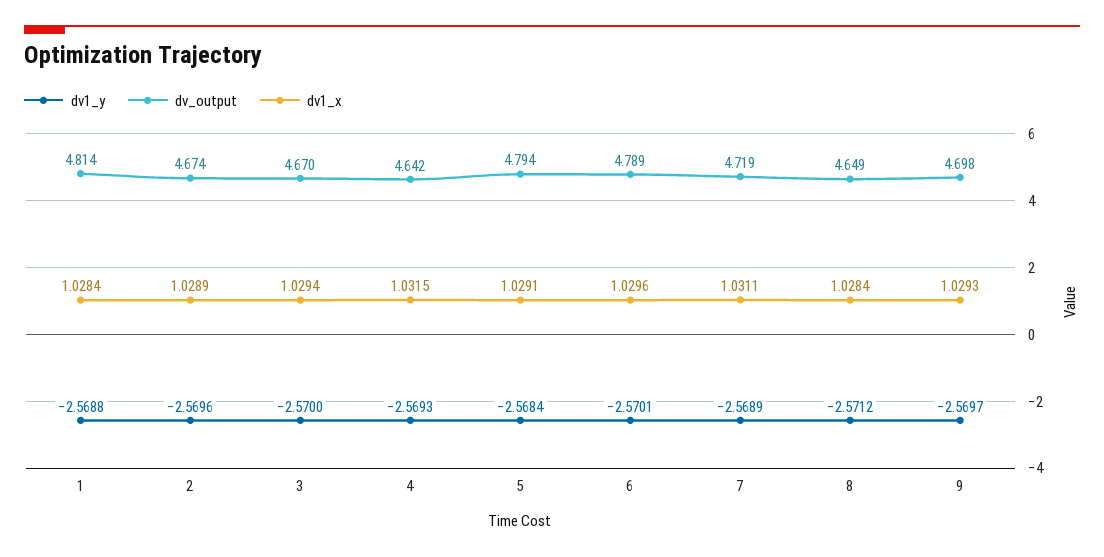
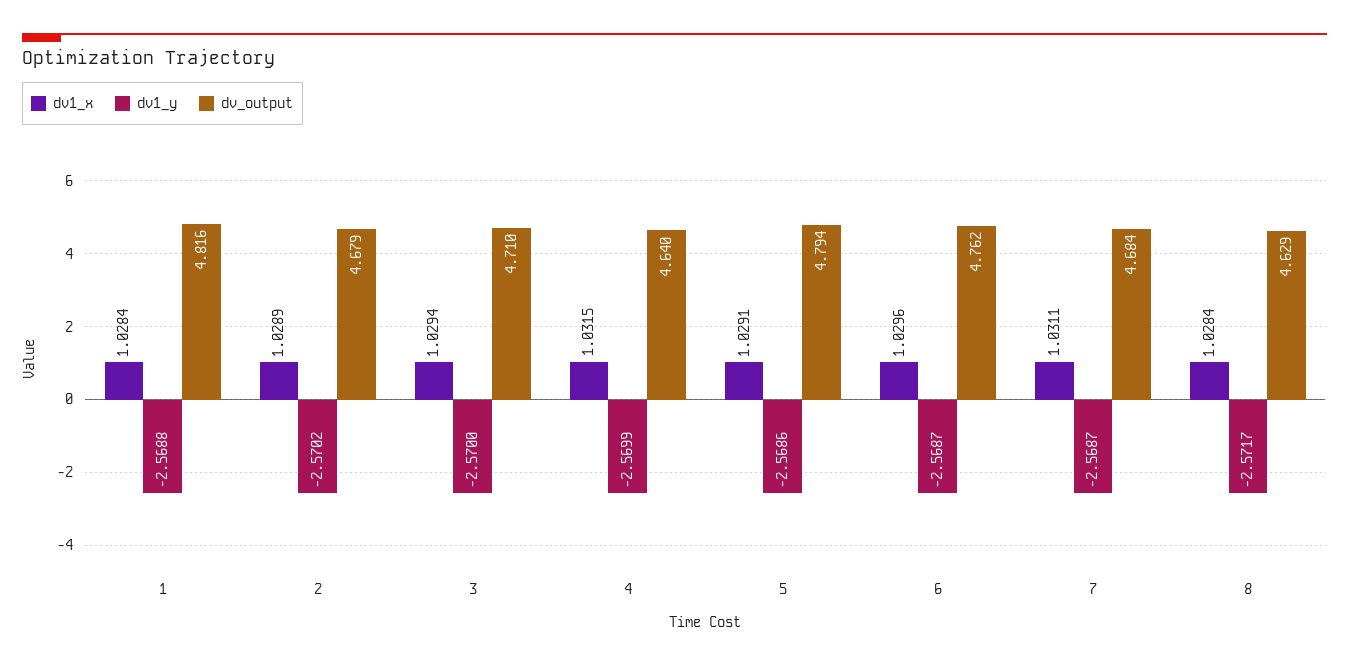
  {
    "dv1_y": {
      "1": -2.5688,
-     "2": -2.5696,
+     "2": -2.5702,
      "3": -2.57,
-     "4": -2.5693,
+     "4": -2.5699,
-     "5": -2.5684,
+     "5": -2.5686,
-     "6": -2.5701,
+     "6": -2.5687,
-     "7": -2.5689,
+     "7": -2.5687,
-     "8": -2.5712,
+     "8": -2.5717
-     "9": -2.5697
    },
    "dv_output": {
-     "1": 4.814,
+     "1": 4.816,
-     "2": 4.674,
+     "2": 4.679,
-     "3": 4.67,
+     "3": 4.71,
-     "4": 4.642,
+     "4": 4.64,
      "5": 4.794,
-     "6": 4.789,
+     "6": 4.762,
-     "7": 4.719,
+     "7": 4.684,
-     "8": 4.649,
+     "8": 4.629
-     "9": 4.698
    },
    "dv1_x": {
      "1": 1.0284,
      "2": 1.0289,
      "3": 1.0294,
      "4": 1.0315,
      "5": 1.0291,
      "6": 1.0296,
      "7": 1.0311,
-     "8": 1.0284,
+     "8": 1.0284
-     "9": 1.0293
    }
  }

